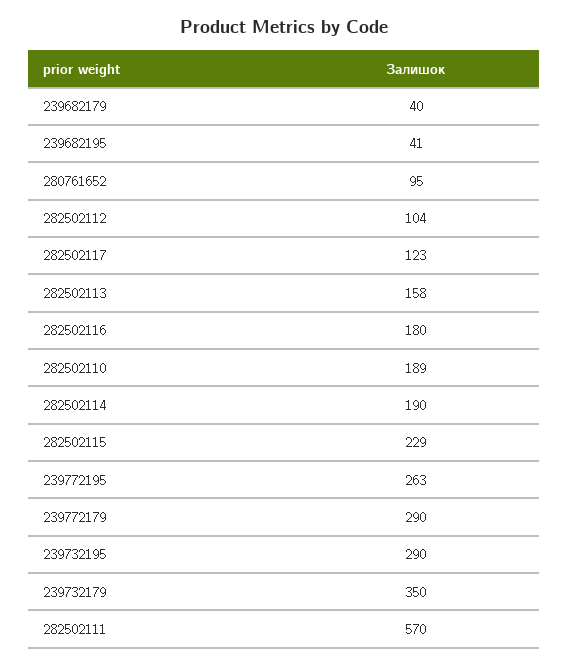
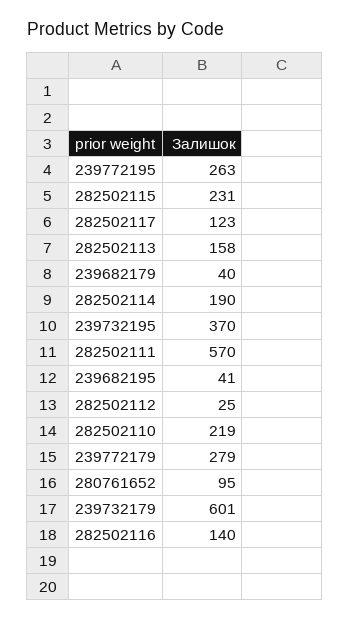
  {
    "239682179": 40,
    "239682195": 41,
    "280761652": 95,
-   "282502112": 104,
+   "282502112": 25,
    "282502117": 123,
    "282502113": 158,
-   "282502116": 180,
+   "282502116": 140,
-   "282502110": 189,
+   "282502110": 219,
    "282502114": 190,
-   "282502115": 229,
+   "282502115": 231,
    "239772195": 263,
-   "239772179": 290,
+   "239772179": 279,
-   "239732195": 290,
+   "239732195": 370,
-   "239732179": 350,
+   "239732179": 601,
    "282502111": 570
  }

